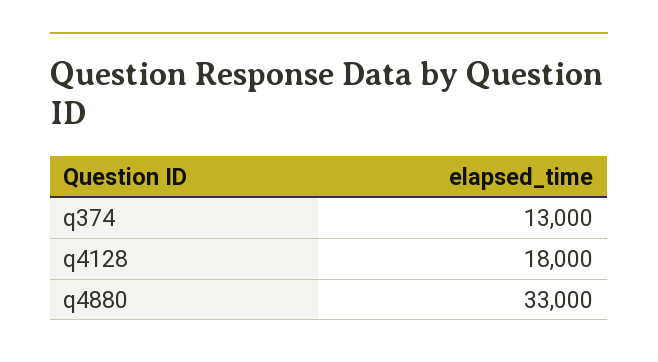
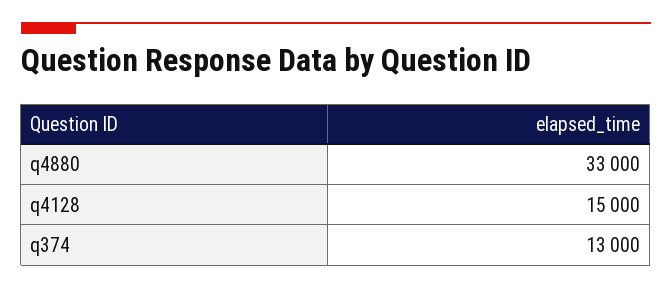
  {
    "q374": 13000,
-   "q4128": 18000,
+   "q4128": 15000,
    "q4880": 33000
  }

